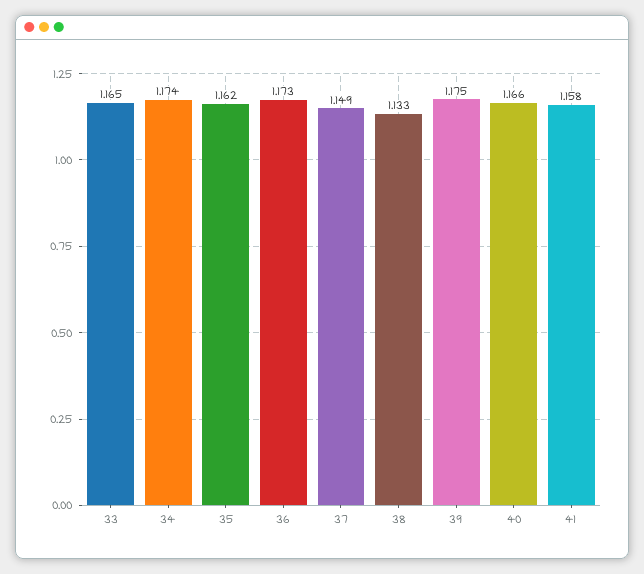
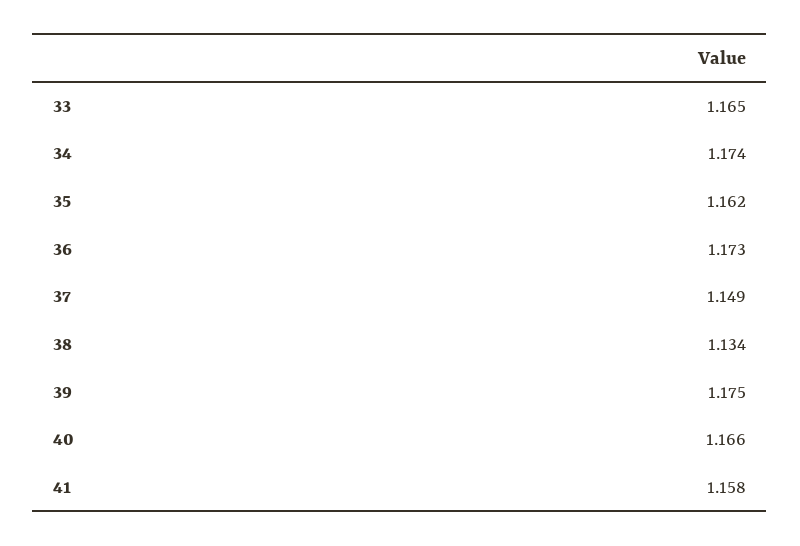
  {
    "33": 1.165,
    "34": 1.174,
    "35": 1.162,
    "36": 1.173,
    "37": 1.149,
-   "38": 1.133,
+   "38": 1.134,
    "39": 1.175,
    "40": 1.166,
    "41": 1.158
  }

